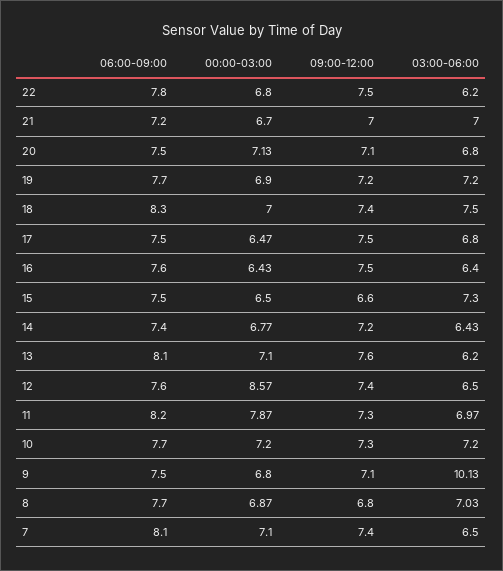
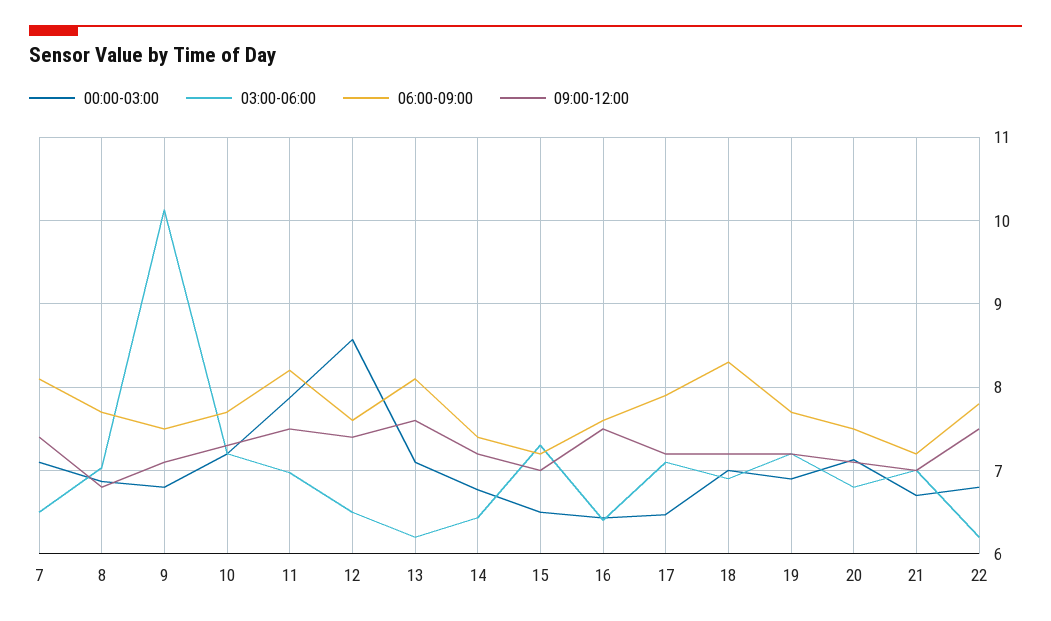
  {
    "06:00-09:00": {
      "22": 7.8,
      "21": 7.2,
      "20": 7.5,
      "19": 7.7,
      "18": 8.3,
-     "17": 7.5,
+     "17": 7.9,
      "16": 7.6,
-     "15": 7.5,
+     "15": 7.2,
      "14": 7.4,
      "13": 8.1,
      "12": 7.6,
      "11": 8.2,
      "10": 7.7,
      "9": 7.5,
      "8": 7.7,
      "7": 8.1
    },
    "00:00-03:00": {
      "22": 6.8,
      "21": 6.7,
      "20": 7.13,
      "19": 6.9,
      "18": 7,
      "17": 6.47,
      "16": 6.43,
      "15": 6.5,
      "14": 6.77,
      "13": 7.1,
      "12": 8.57,
      "11": 7.87,
      "10": 7.2,
      "9": 6.8,
      "8": 6.87,
      "7": 7.1
    },
    "09:00-12:00": {
      "22": 7.5,
      "21": 7,
      "20": 7.1,
      "19": 7.2,
-     "18": 7.4,
+     "18": 7.2,
-     "17": 7.5,
+     "17": 7.2,
      "16": 7.5,
-     "15": 6.6,
+     "15": 7,
      "14": 7.2,
      "13": 7.6,
      "12": 7.4,
-     "11": 7.3,
+     "11": 7.5,
      "10": 7.3,
      "9": 7.1,
      "8": 6.8,
      "7": 7.4
    },
    "03:00-06:00": {
      "22": 6.2,
      "21": 7,
      "20": 6.8,
      "19": 7.2,
-     "18": 7.5,
+     "18": 6.9,
-     "17": 6.8,
+     "17": 7.1,
      "16": 6.4,
      "15": 7.3,
      "14": 6.43,
      "13": 6.2,
      "12": 6.5,
      "11": 6.97,
      "10": 7.2,
      "9": 10.13,
      "8": 7.03,
      "7": 6.5
    }
  }

